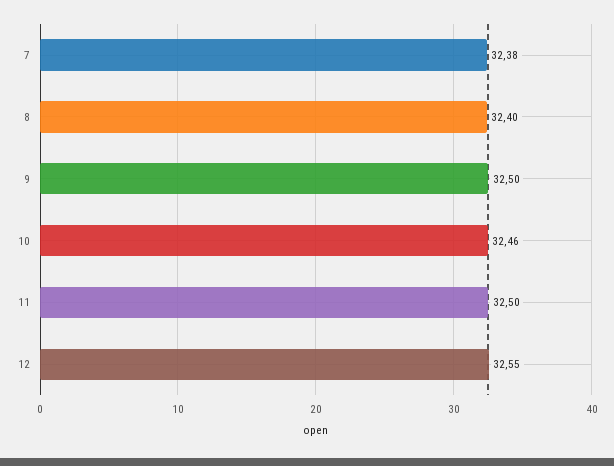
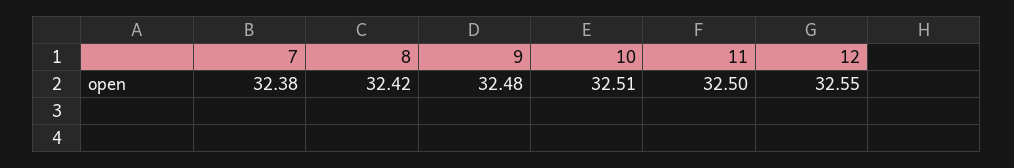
  {
    "7": 32.38,
-   "8": 32.4,
+   "8": 32.42,
-   "9": 32.5,
+   "9": 32.48,
-   "10": 32.46,
+   "10": 32.51,
    "11": 32.5,
    "12": 32.55
  }

